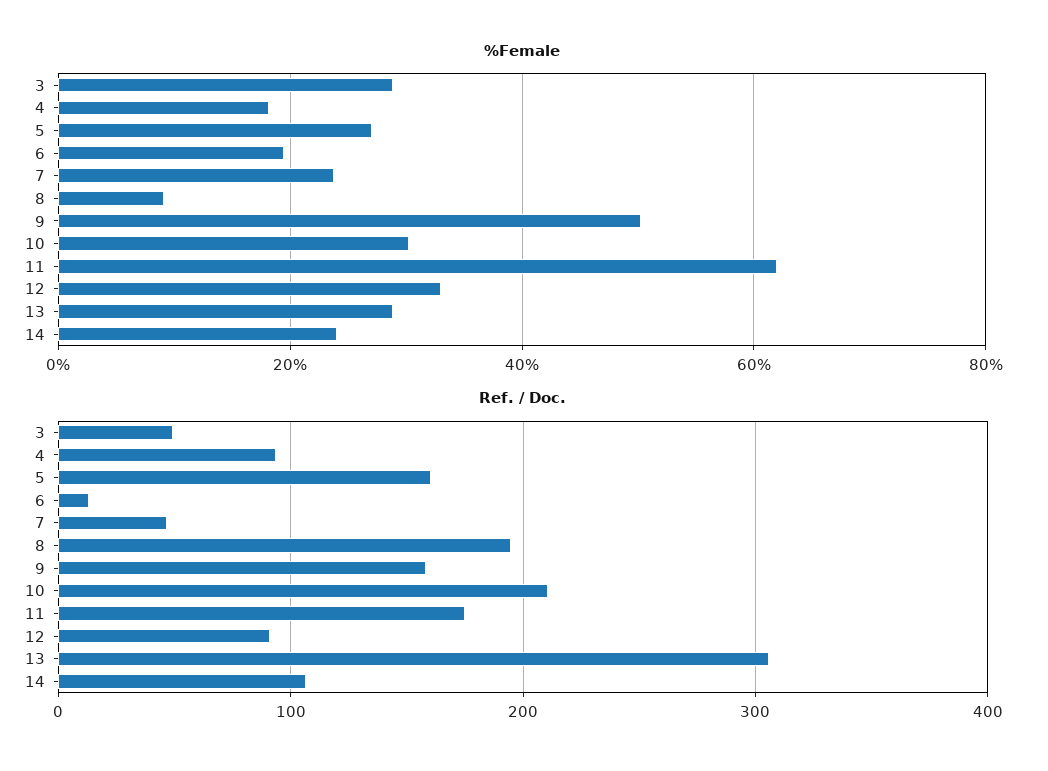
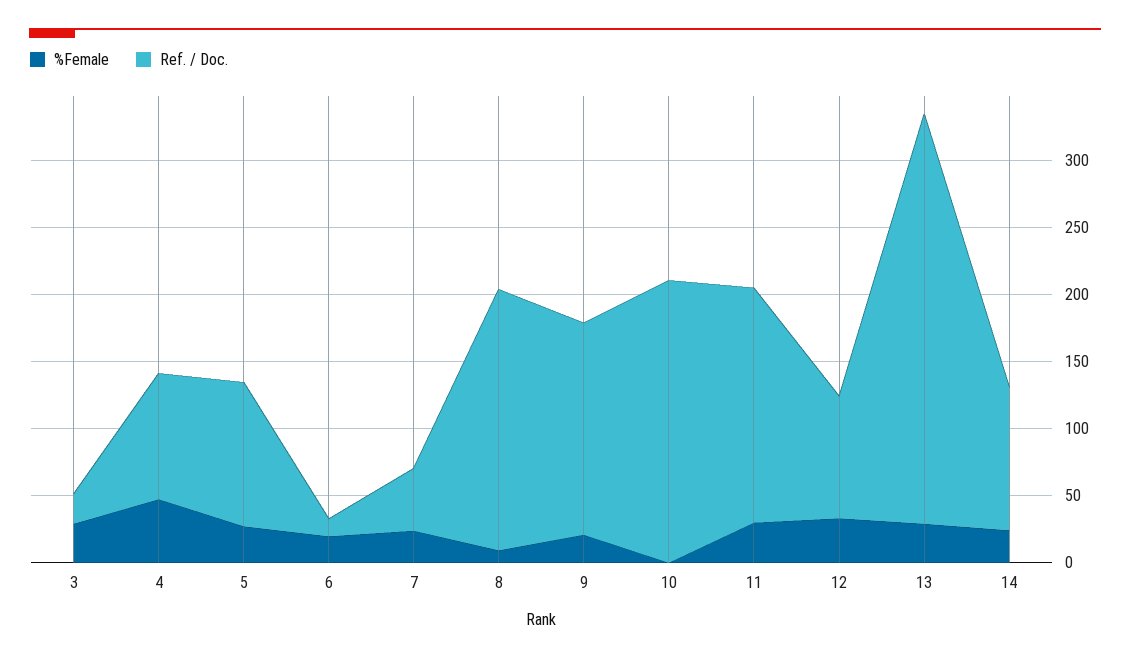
  {
    "%Female": {
      "3": 28,
-     "4": 18,
+     "4": 50,
      "5": 28,
      "6": 20,
      "7": 24,
      "8": 10,
-     "9": 50,
+     "9": 20,
-     "10": 30,
+     "10": 0,
-     "11": 62,
+     "11": 30,
      "12": 34,
      "13": 28,
      "14": 24
    },
    "Ref. / Doc.": {
-     "3": 50,
+     "3": 20,
      "4": 90,
-     "5": 160,
+     "5": 110,
      "6": 10,
      "7": 50,
      "8": 190,
      "9": 160,
      "10": 210,
      "11": 180,
      "12": 90,
      "13": 310,
      "14": 110
    }
  }

